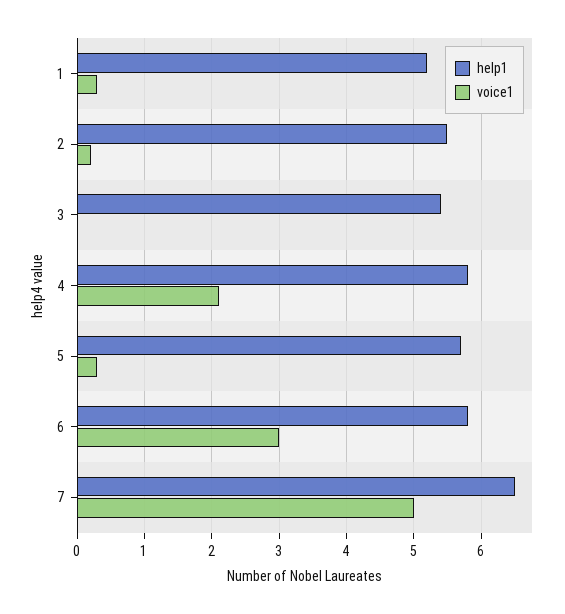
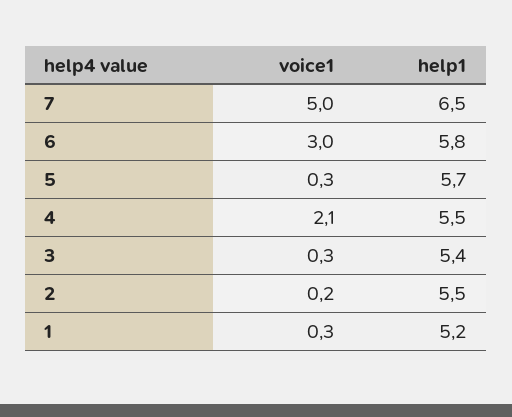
  {
    "help1": {
      "1": 5.2,
      "2": 5.5,
      "3": 5.4,
-     "4": 5.8,
+     "4": 5.5,
      "5": 5.7,
      "6": 5.8,
      "7": 6.5
    },
    "voice1": {
      "1": 0.3,
      "2": 0.2,
-     "3": 0,
+     "3": 0.3,
      "4": 2.1,
      "5": 0.3,
      "6": 3,
      "7": 5
    }
  }

